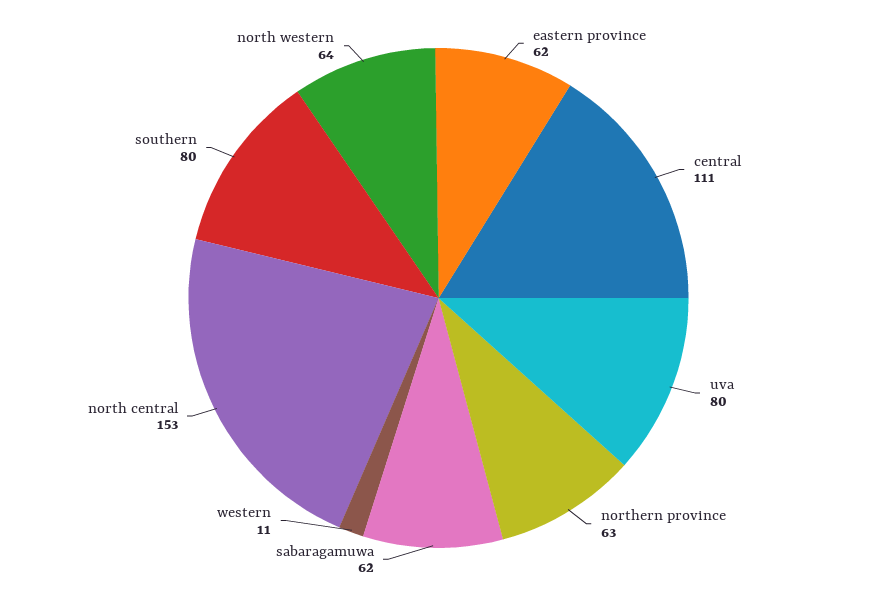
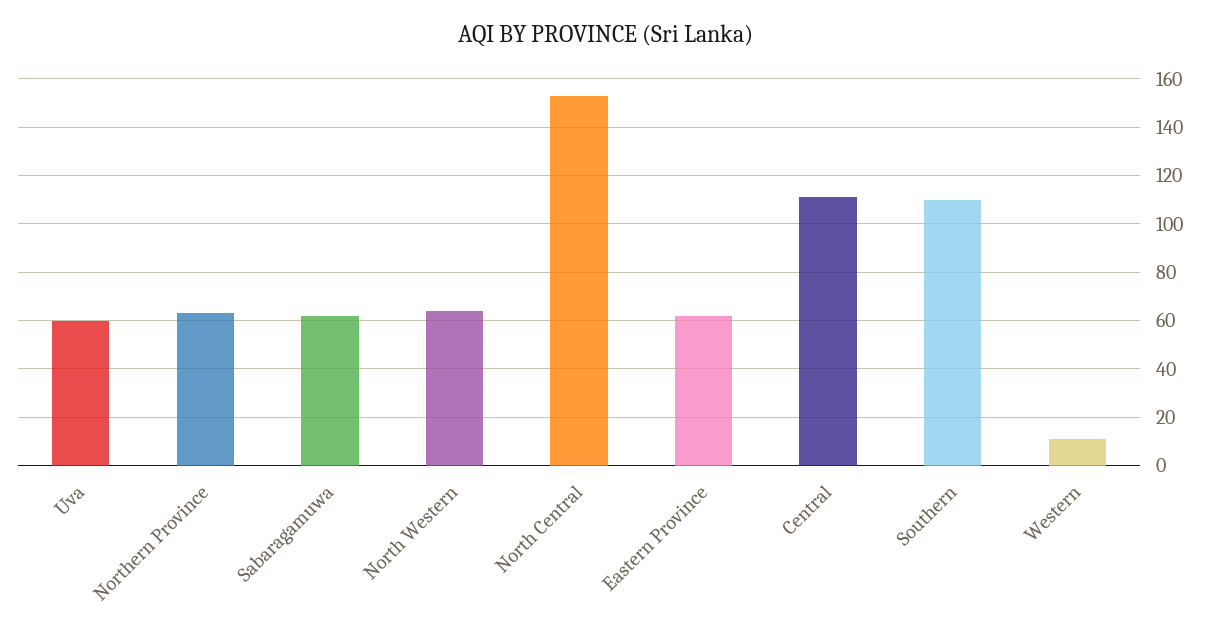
  {
    "eastern province": 62,
    "central": 111,
-   "uva": 80,
+   "uva": 60,
    "northern province": 63,
    "sabaragamuwa": 62,
    "western": 11,
    "north central": 153,
-   "southern": 80,
+   "southern": 110,
    "north western": 64
  }

